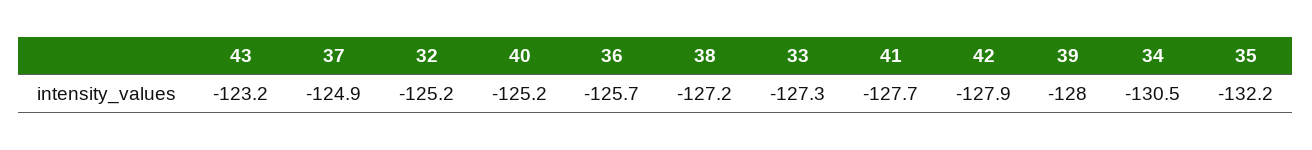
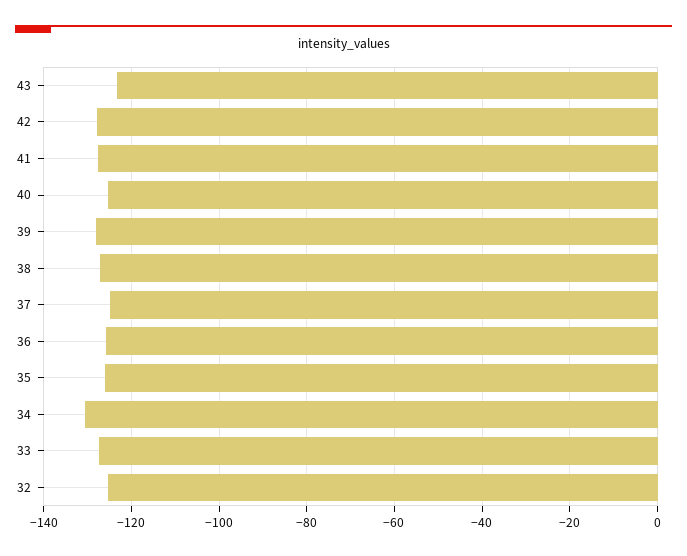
  {
    "43": -123.2,
    "37": -124.9,
    "32": -125.2,
    "40": -125.2,
    "36": -125.7,
    "38": -127.2,
    "33": -127.3,
    "41": -127.7,
    "42": -127.9,
    "39": -128,
    "34": -130.5,
-   "35": -132.2
+   "35": -126
  }

